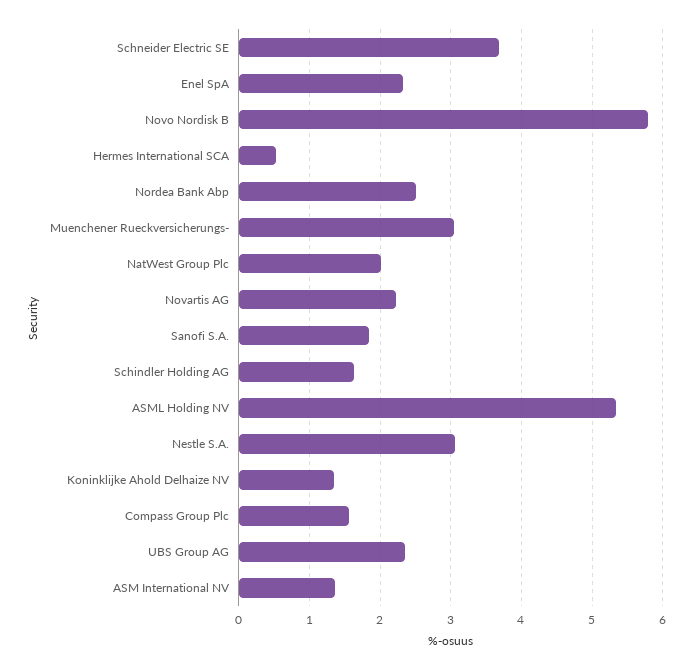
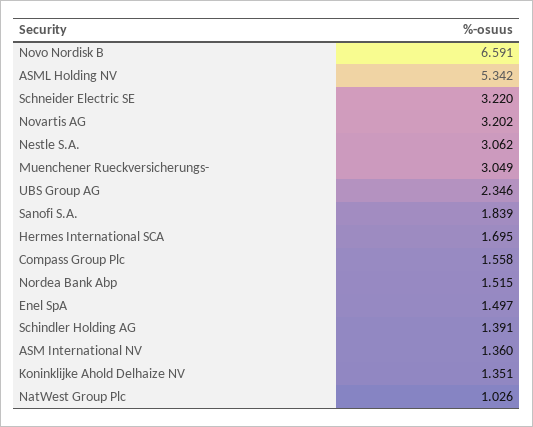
  {
-   "Schneider Electric SE": 3.7,
+   "Schneider Electric SE": 3.22,
-   "Enel SpA": 2.3,
+   "Enel SpA": 1.497,
-   "Novo Nordisk B": 5.8,
+   "Novo Nordisk B": 6.591,
-   "Hermes International SCA": 0.5,
+   "Hermes International SCA": 1.695,
-   "Nordea Bank Abp": 2.5,
+   "Nordea Bank Abp": 1.515,
    "Muenchener Rueckversicherungs-": 3.049,
-   "NatWest Group Plc": 2,
+   "NatWest Group Plc": 1.026,
-   "Novartis AG": 2.2,
+   "Novartis AG": 3.202,
    "Sanofi S.A.": 1.839,
-   "Schindler Holding AG": 1.6,
+   "Schindler Holding AG": 1.391,
    "ASML Holding NV": 5.342,
    "Nestle S.A.": 3.062,
    "Koninklijke Ahold Delhaize NV": 1.351,
    "Compass Group Plc": 1.558,
    "UBS Group AG": 2.346,
    "ASM International NV": 1.36
  }

